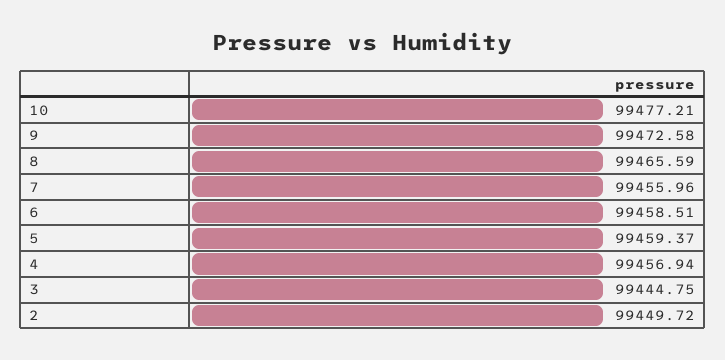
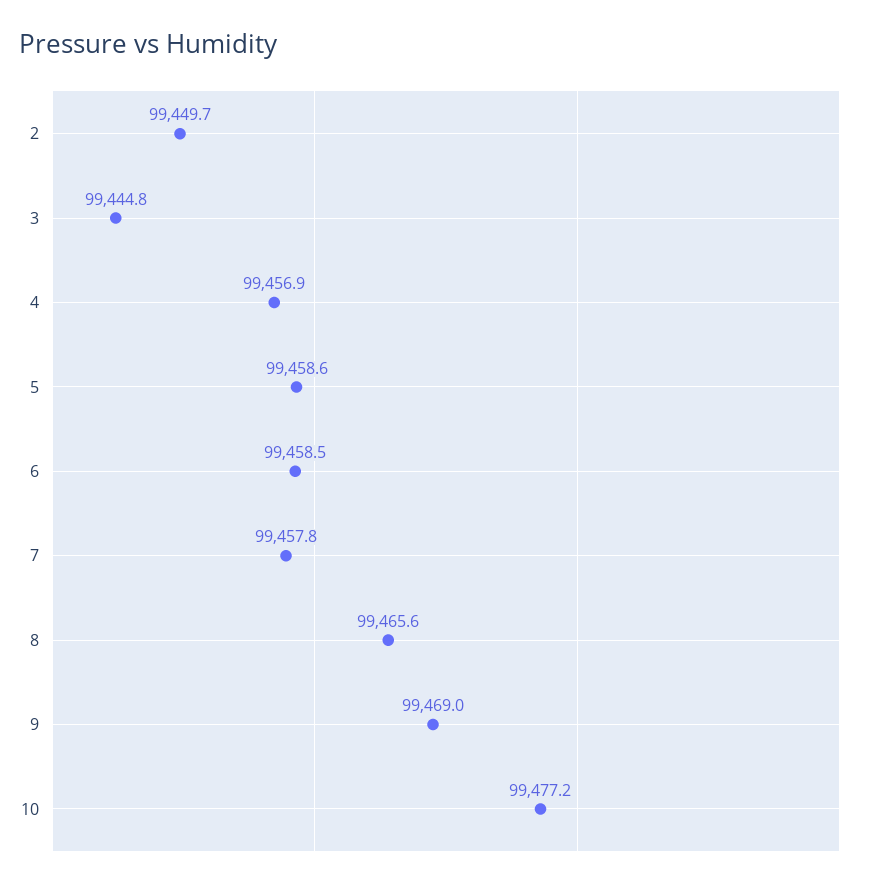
  {
    "10": 99477.21,
-   "9": 99472.58,
+   "9": 99469,
    "8": 99465.59,
-   "7": 99455.96,
+   "7": 99457.8,
    "6": 99458.51,
-   "5": 99459.37,
+   "5": 99458.6,
    "4": 99456.94,
    "3": 99444.75,
    "2": 99449.72
  }

